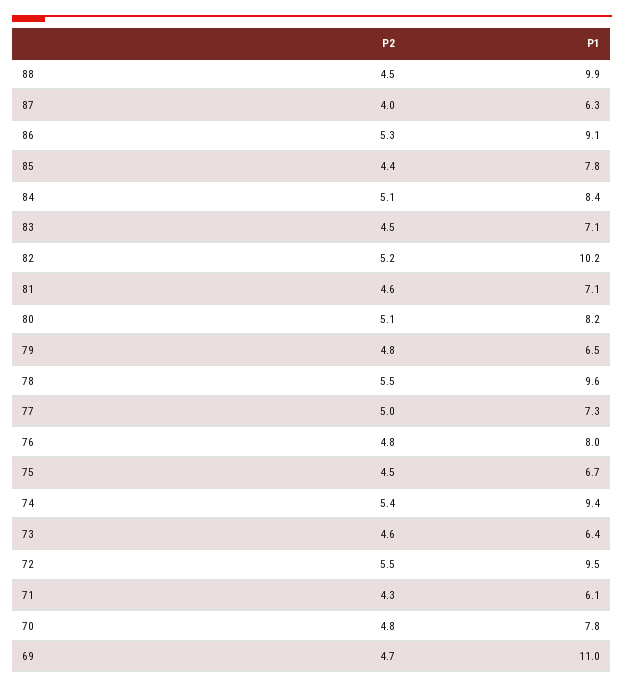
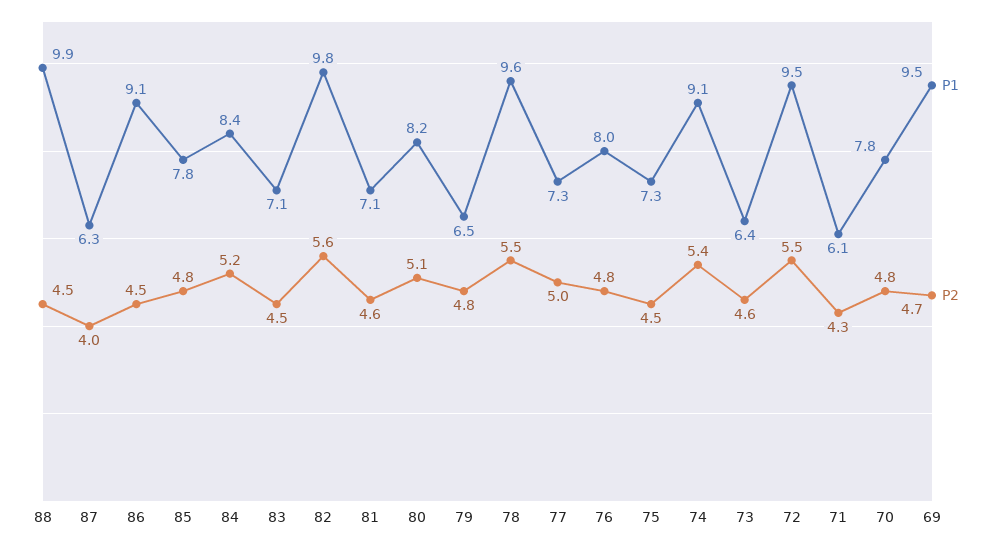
  {
    "P2": {
      "88": 4.5,
      "87": 4,
-     "86": 5.3,
+     "86": 4.5,
-     "85": 4.4,
+     "85": 4.8,
-     "84": 5.1,
+     "84": 5.2,
      "83": 4.5,
-     "82": 5.2,
+     "82": 5.6,
      "81": 4.6,
      "80": 5.1,
      "79": 4.8,
      "78": 5.5,
      "77": 5,
      "76": 4.8,
      "75": 4.5,
      "74": 5.4,
      "73": 4.6,
      "72": 5.5,
      "71": 4.3,
      "70": 4.8,
      "69": 4.7
    },
    "P1": {
      "88": 9.9,
      "87": 6.3,
      "86": 9.1,
      "85": 7.8,
      "84": 8.4,
      "83": 7.1,
-     "82": 10.2,
+     "82": 9.8,
      "81": 7.1,
      "80": 8.2,
      "79": 6.5,
      "78": 9.6,
      "77": 7.3,
      "76": 8,
-     "75": 6.7,
+     "75": 7.3,
-     "74": 9.4,
+     "74": 9.1,
      "73": 6.4,
      "72": 9.5,
      "71": 6.1,
      "70": 7.8,
-     "69": 11
+     "69": 9.5
    }
  }

